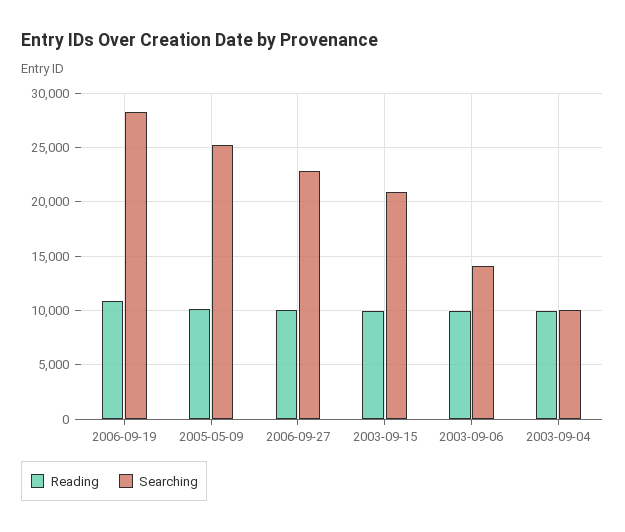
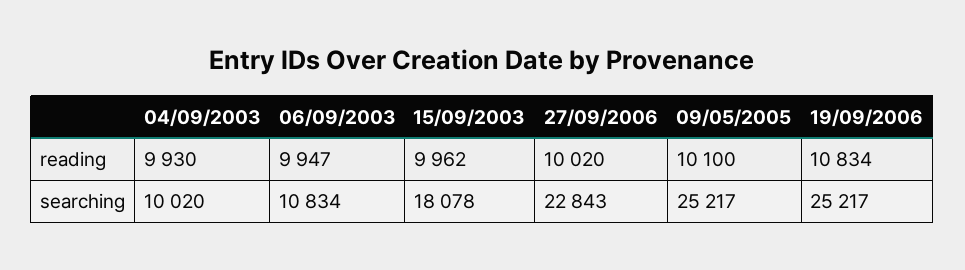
  {
    "Reading": {
      "2006-09-19": 10834,
      "2005-05-09": 10100,
      "2006-09-27": 10020,
      "2003-09-15": 9962,
      "2003-09-06": 9947,
      "2003-09-04": 9930
    },
    "Searching": {
-     "2006-09-19": 28000,
+     "2006-09-19": 25217,
      "2005-05-09": 25217,
      "2006-09-27": 22843,
-     "2003-09-15": 21000,
+     "2003-09-15": 18078,
-     "2003-09-06": 14000,
+     "2003-09-06": 10834,
      "2003-09-04": 10020
    }
  }

